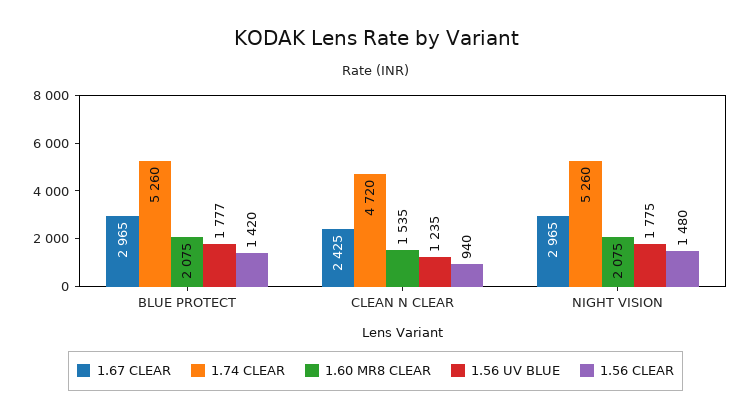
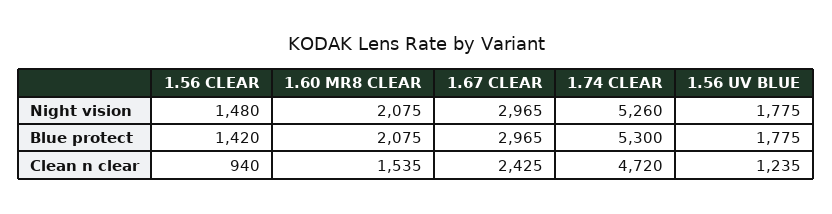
  {
    "1.67 CLEAR": {
      "BLUE PROTECT": 2965,
      "CLEAN N CLEAR": 2425,
      "NIGHT VISION": 2965
    },
    "1.74 CLEAR": {
-     "BLUE PROTECT": 5260,
+     "BLUE PROTECT": 5300,
      "CLEAN N CLEAR": 4720,
      "NIGHT VISION": 5260
    },
    "1.60 MR8 CLEAR": {
      "BLUE PROTECT": 2075,
      "CLEAN N CLEAR": 1535,
      "NIGHT VISION": 2075
    },
    "1.56 UV BLUE": {
-     "BLUE PROTECT": 1777,
+     "BLUE PROTECT": 1775,
      "CLEAN N CLEAR": 1235,
      "NIGHT VISION": 1775
    },
    "1.56 CLEAR": {
      "BLUE PROTECT": 1420,
      "CLEAN N CLEAR": 940,
      "NIGHT VISION": 1480
    }
  }

